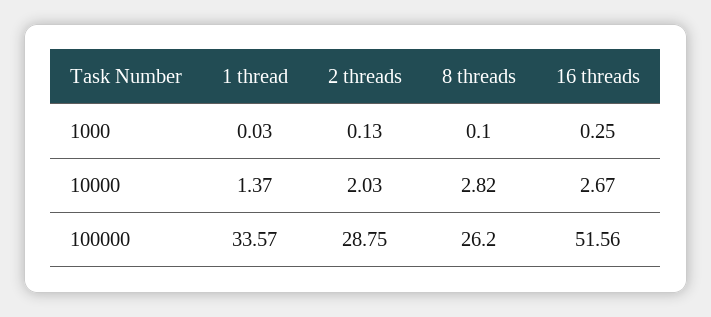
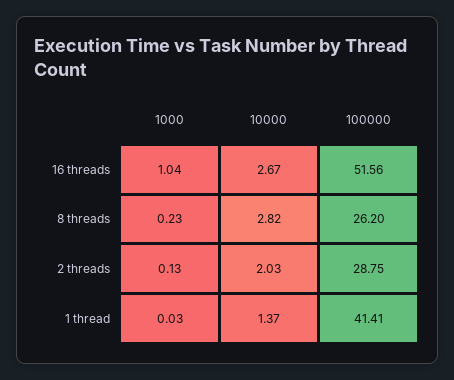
  {
    "1 thread": {
      "1000": 0.03,
      "10000": 1.37,
-     "100000": 33.57
+     "100000": 41.41
    },
    "2 threads": {
      "1000": 0.13,
      "10000": 2.03,
      "100000": 28.75
    },
    "8 threads": {
-     "1000": 0.1,
+     "1000": 0.23,
      "10000": 2.82,
      "100000": 26.2
    },
    "16 threads": {
-     "1000": 0.25,
+     "1000": 1.04,
      "10000": 2.67,
      "100000": 51.56
    }
  }

